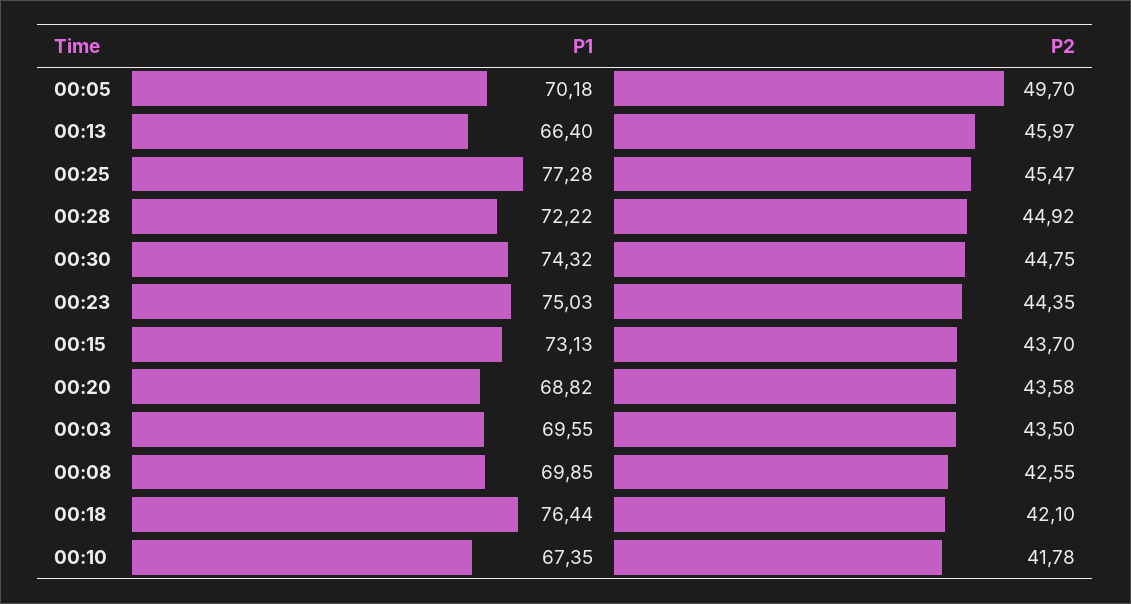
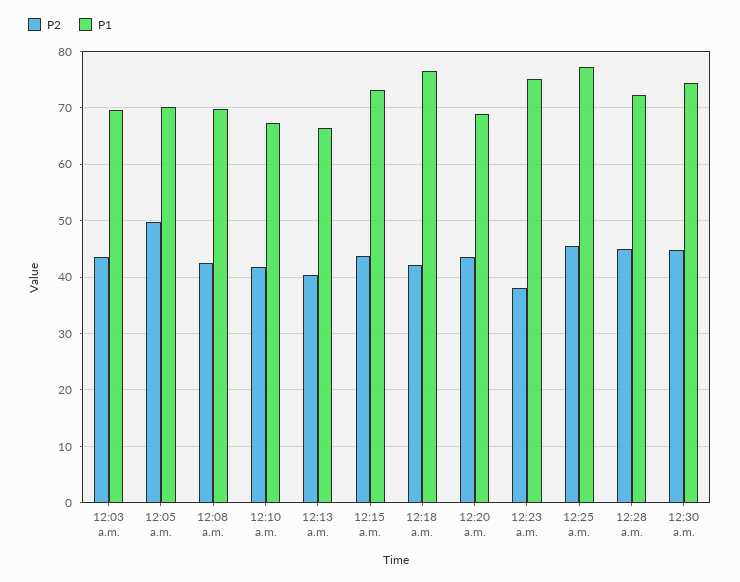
  {
    "P1": {
      "00:05": 70.18,
      "00:13": 66.4,
      "00:25": 77.28,
      "00:28": 72.22,
      "00:30": 74.32,
      "00:23": 75.03,
      "00:15": 73.13,
      "00:20": 68.82,
      "00:03": 69.55,
      "00:08": 69.85,
      "00:18": 76.44,
      "00:10": 67.35
    },
    "P2": {
      "00:05": 49.7,
-     "00:13": 45.97,
+     "00:13": 40,
      "00:25": 45.47,
      "00:28": 44.92,
      "00:30": 44.75,
-     "00:23": 44.35,
+     "00:23": 38,
      "00:15": 43.7,
      "00:20": 43.58,
      "00:03": 43.5,
      "00:08": 42.55,
      "00:18": 42.1,
      "00:10": 41.78
    }
  }

